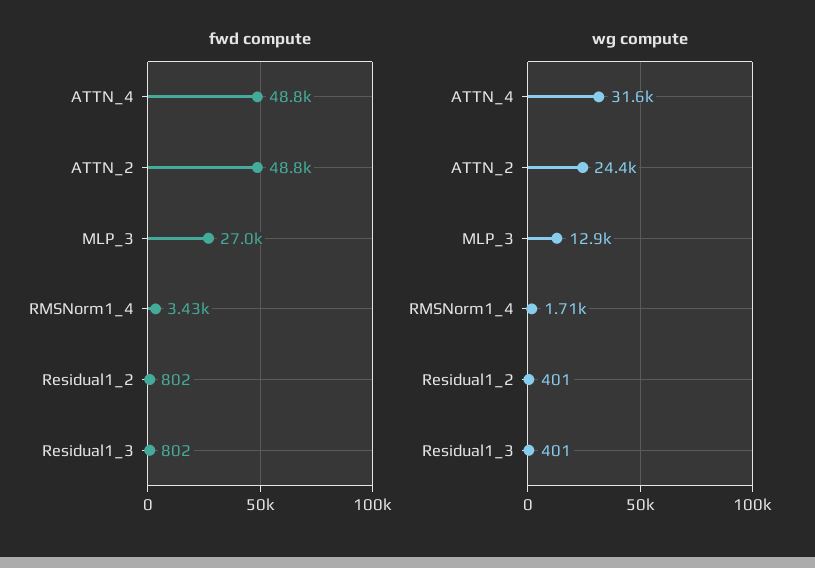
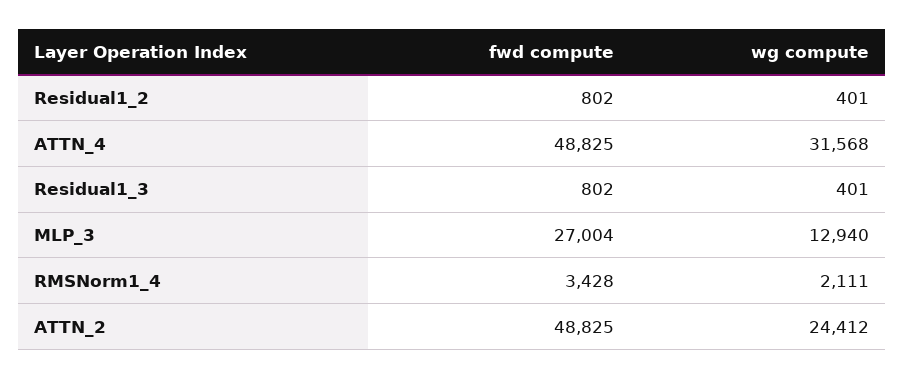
  {
    "fwd compute": {
      "ATTN_4": 48825,
      "ATTN_2": 48825,
      "MLP_3": 27004,
      "RMSNorm1_4": 3428,
      "Residual1_2": 802,
      "Residual1_3": 802
    },
    "wg compute": {
      "ATTN_4": 31568,
      "ATTN_2": 24412,
      "MLP_3": 12940,
-     "RMSNorm1_4": 1710,
+     "RMSNorm1_4": 2111,
      "Residual1_2": 401,
      "Residual1_3": 401
    }
  }

